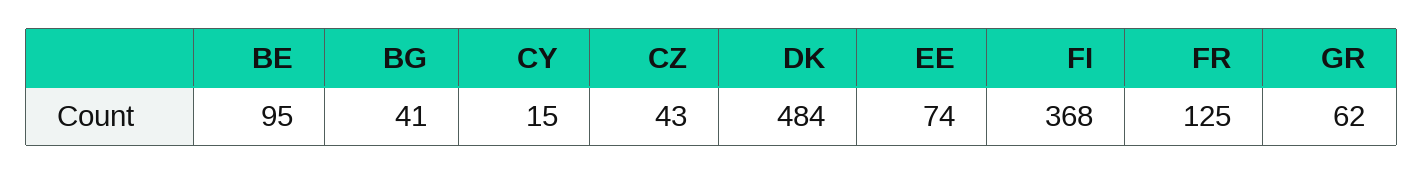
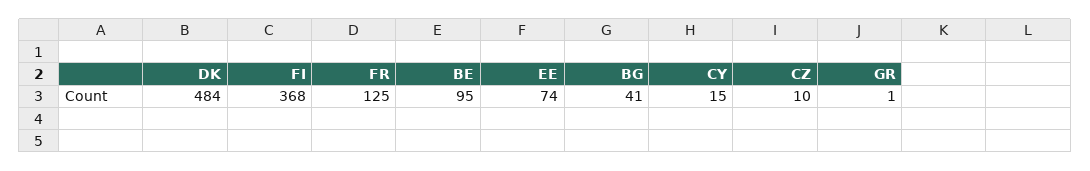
  {
    "BE": 95,
    "BG": 41,
    "CY": 15,
-   "CZ": 43,
+   "CZ": 10,
    "DK": 484,
    "EE": 74,
    "FI": 368,
    "FR": 125,
-   "GR": 62
+   "GR": 1
  }

